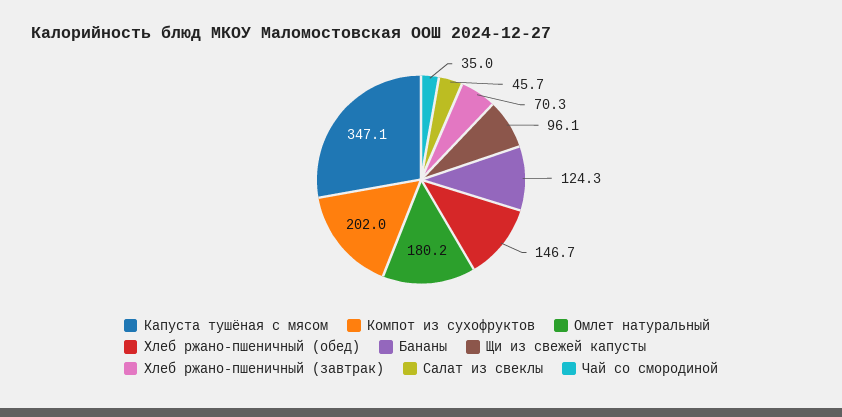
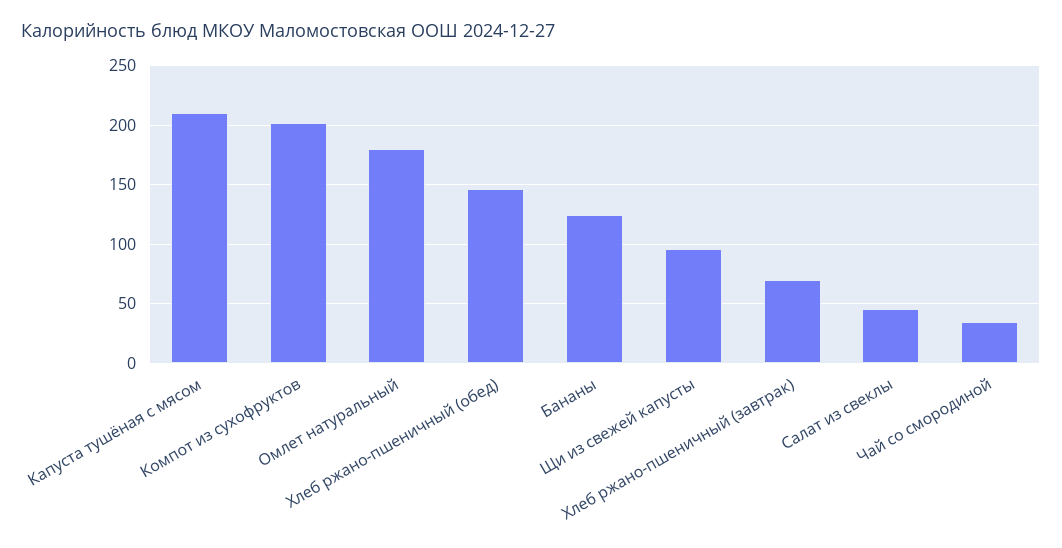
  {
-   "Капуста тушёная с мясом": 347.1,
+   "Капуста тушёная с мясом": 210,
    "Компот из сухофруктов": 202,
    "Омлет натуральный": 180.2,
    "Хлеб ржано-пшеничный (обед)": 146.7,
    "Бананы": 124.3,
    "Щи из свежей капусты": 96.1,
    "Хлеб ржано-пшеничный (завтрак)": 70.3,
    "Салат из свеклы": 45.7,
    "Чай со смородиной": 35
  }

